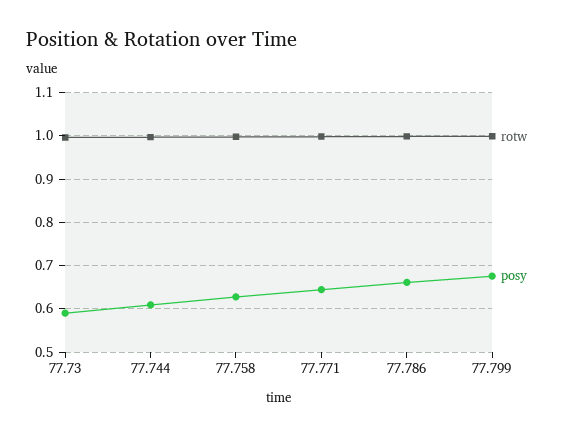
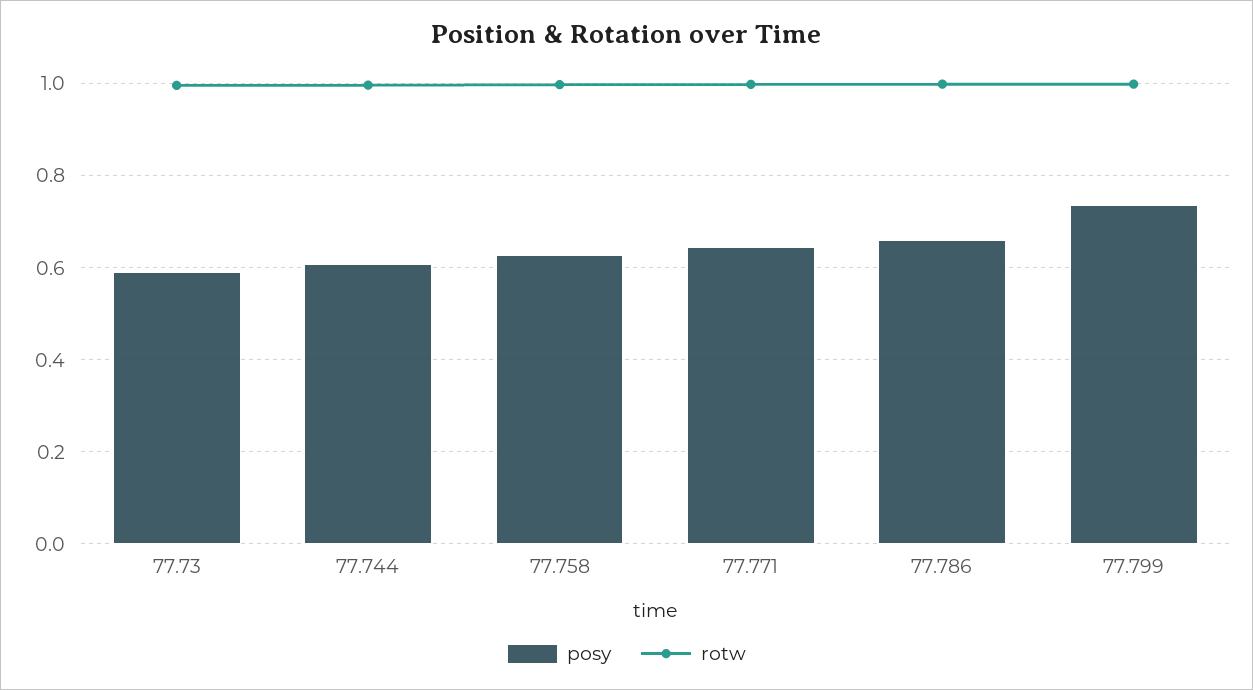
  {
    "rotw": {
      "77.73": 1,
      "77.744": 1,
      "77.758": 1,
      "77.771": 1,
      "77.786": 1,
      "77.799": 1
    },
    "posy": {
      "77.73": 0.6,
      "77.744": 0.6,
      "77.758": 0.62,
      "77.771": 0.64,
      "77.786": 0.66,
-     "77.799": 0.68
+     "77.799": 0.74
    }
  }

